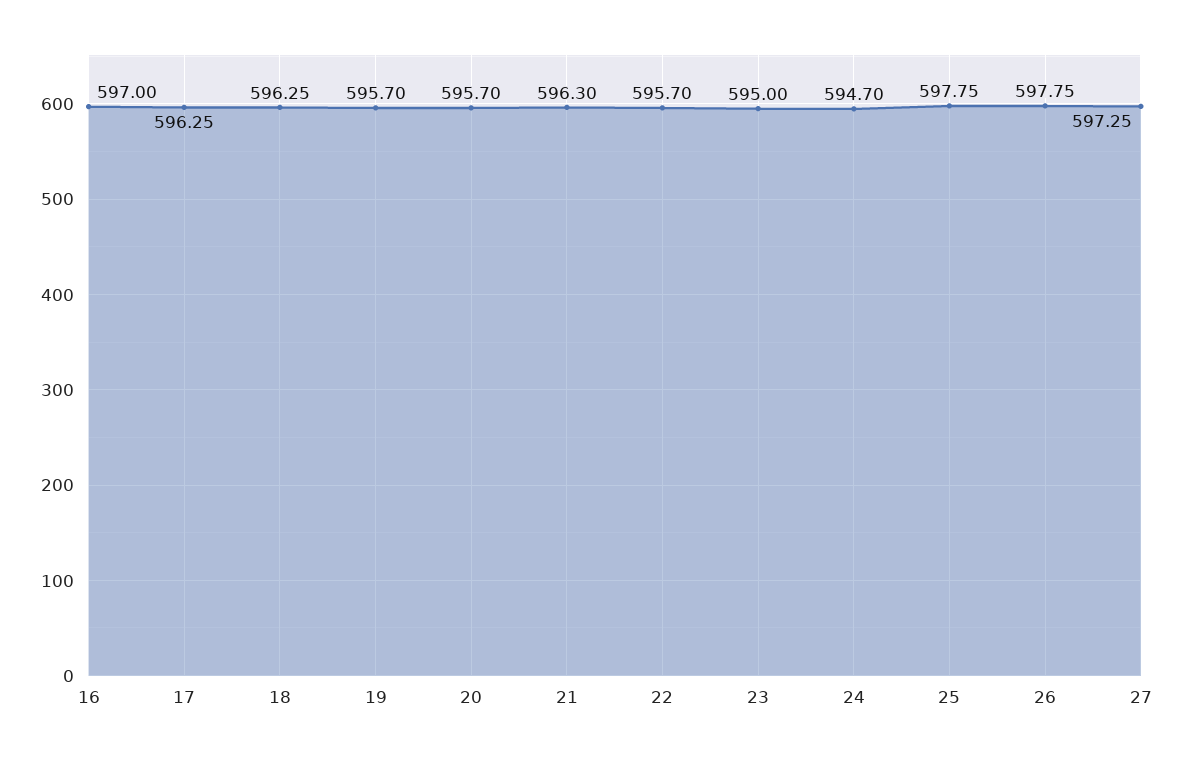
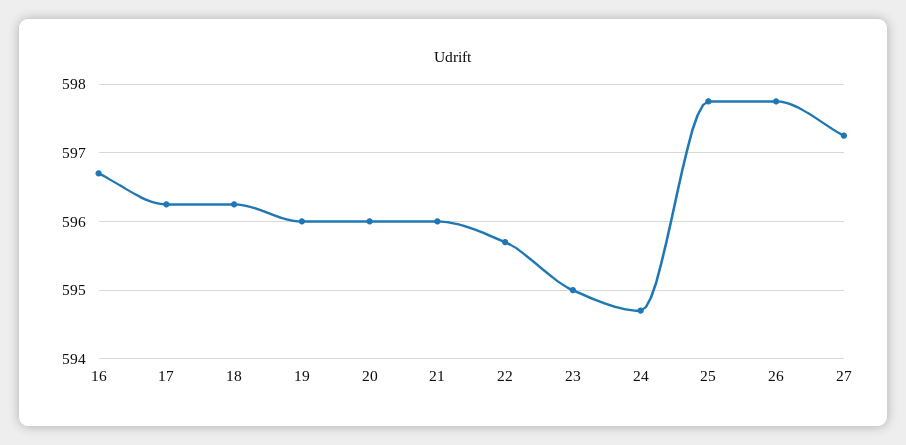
  {
-   "16": 597,
+   "16": 596.7,
    "17": 596.25,
    "18": 596.25,
-   "19": 595.7,
+   "19": 596,
-   "20": 595.7,
+   "20": 596,
-   "21": 596.3,
+   "21": 596,
    "22": 595.7,
    "23": 595,
    "24": 594.7,
    "25": 597.75,
    "26": 597.75,
    "27": 597.25
  }

